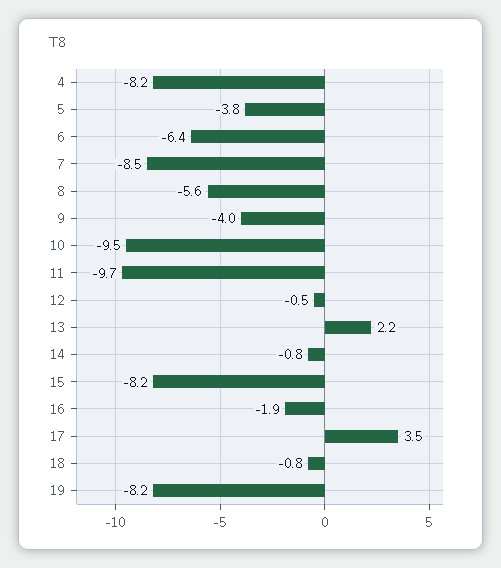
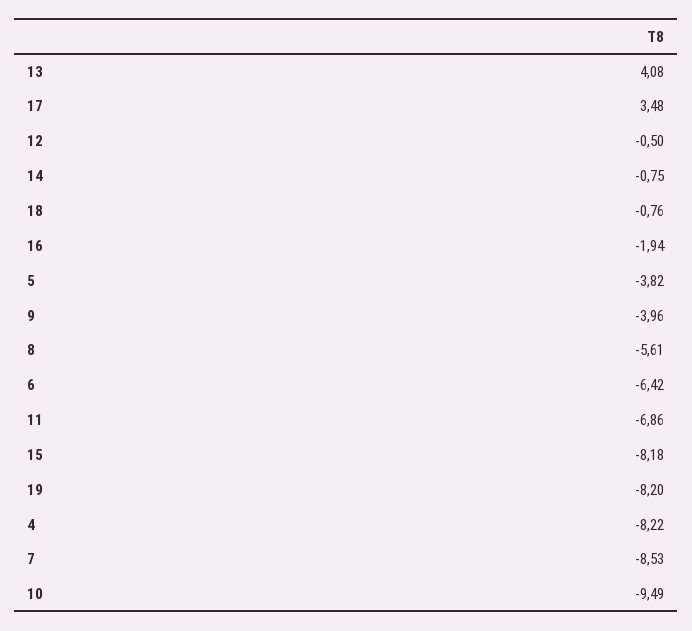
  {
    "4": -8.22,
    "5": -3.82,
    "6": -6.42,
    "7": -8.53,
    "8": -5.61,
    "9": -3.96,
    "10": -9.49,
-   "11": -9.7,
+   "11": -6.86,
    "12": -0.5,
-   "13": 2.2,
+   "13": 4.08,
    "14": -0.75,
    "15": -8.18,
    "16": -1.94,
    "17": 3.48,
    "18": -0.76,
    "19": -8.2
  }

